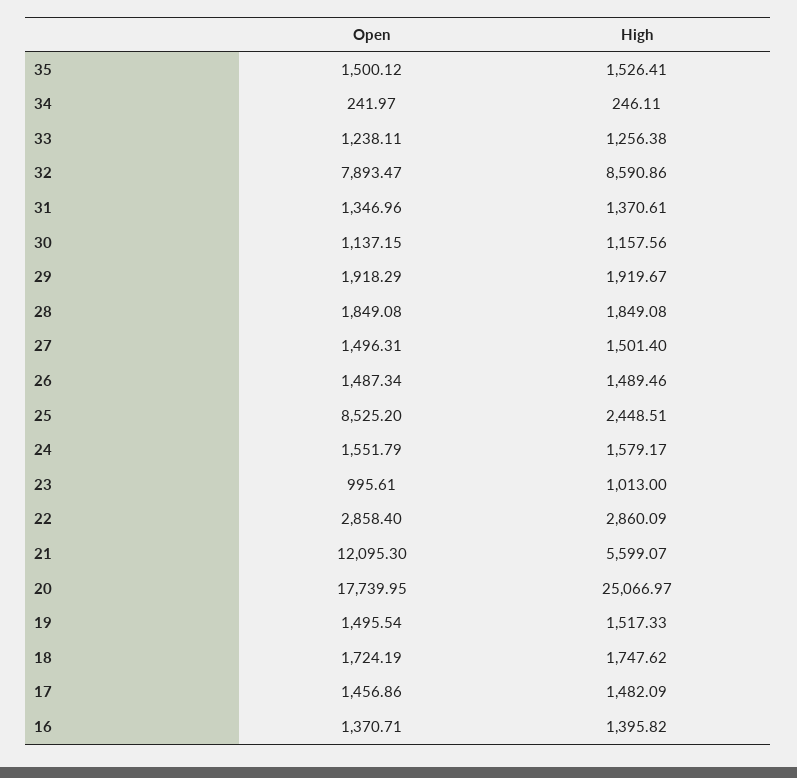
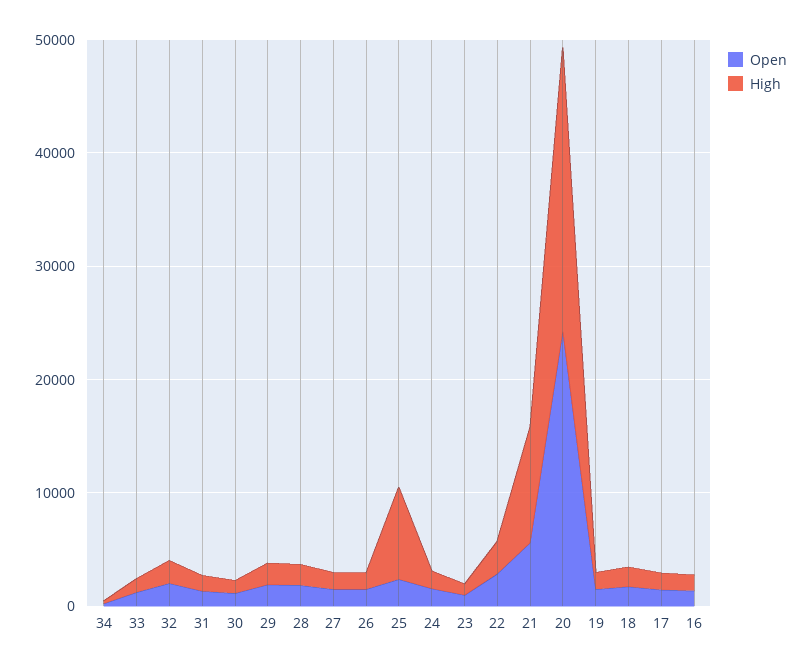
  {
    "Open": {
-     "35": 1500.12,
      "34": 241.97,
      "33": 1238.11,
-     "32": 7893.47,
+     "32": 2000,
      "31": 1346.96,
      "30": 1137.15,
      "29": 1918.29,
      "28": 1849.08,
      "27": 1496.31,
      "26": 1487.34,
-     "25": 8525.2,
+     "25": 2000,
      "24": 1551.79,
      "23": 995.61,
      "22": 2858.4,
-     "21": 12095.3,
+     "21": 6000,
-     "20": 17739.95,
+     "20": 24000,
      "19": 1495.54,
      "18": 1724.19,
      "17": 1456.86,
      "16": 1370.71
    },
    "High": {
-     "35": 1526.41,
      "34": 246.11,
      "33": 1256.38,
-     "32": 8590.86,
+     "32": 2000,
      "31": 1370.61,
      "30": 1157.56,
      "29": 1919.67,
      "28": 1849.08,
      "27": 1501.4,
      "26": 1489.46,
-     "25": 2448.51,
+     "25": 8000,
      "24": 1579.17,
      "23": 1013,
      "22": 2860.09,
-     "21": 5599.07,
+     "21": 10000,
      "20": 25066.97,
      "19": 1517.33,
      "18": 1747.62,
      "17": 1482.09,
      "16": 1395.82
    }
  }

